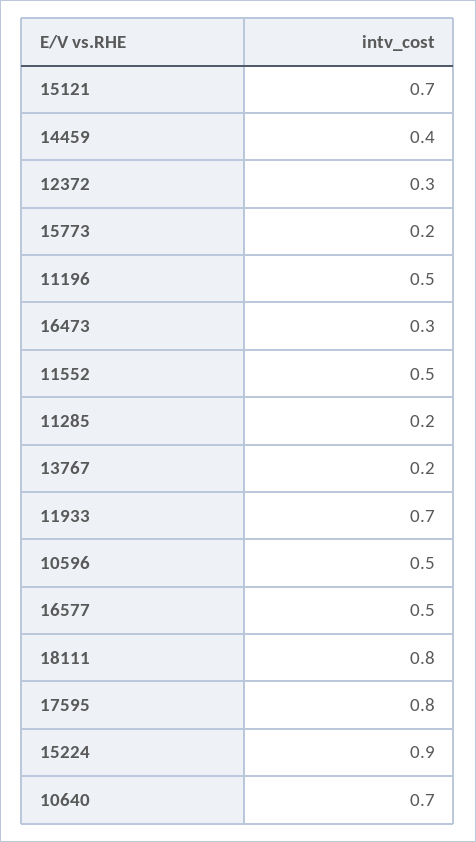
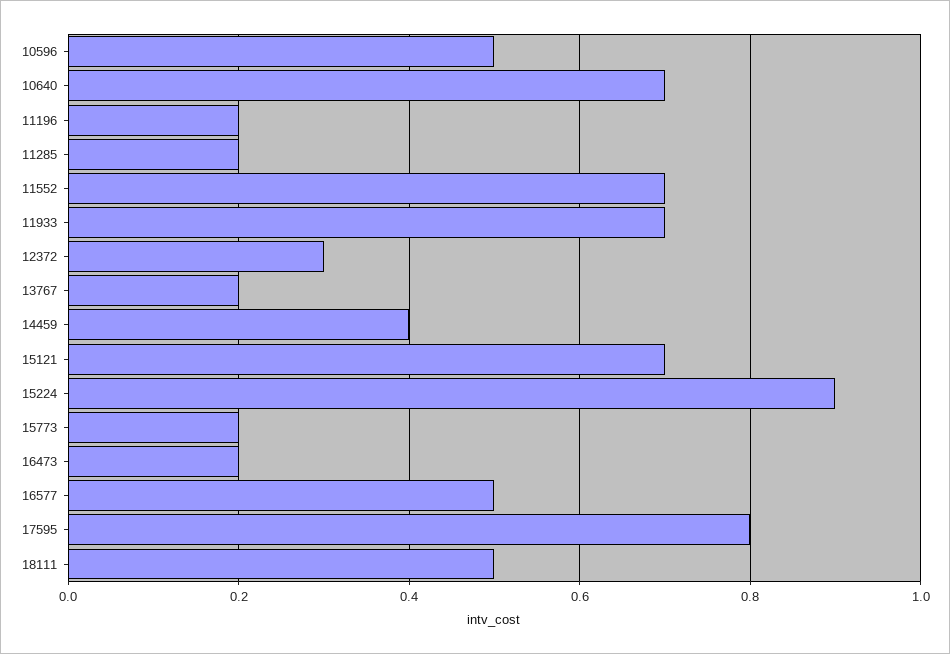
  {
    "15121": 0.7,
    "14459": 0.4,
    "12372": 0.3,
    "15773": 0.2,
-   "11196": 0.5,
+   "11196": 0.2,
-   "16473": 0.3,
+   "16473": 0.2,
-   "11552": 0.5,
+   "11552": 0.7,
    "11285": 0.2,
    "13767": 0.2,
    "11933": 0.7,
    "10596": 0.5,
    "16577": 0.5,
-   "18111": 0.8,
+   "18111": 0.5,
    "17595": 0.8,
    "15224": 0.9,
    "10640": 0.7
  }

